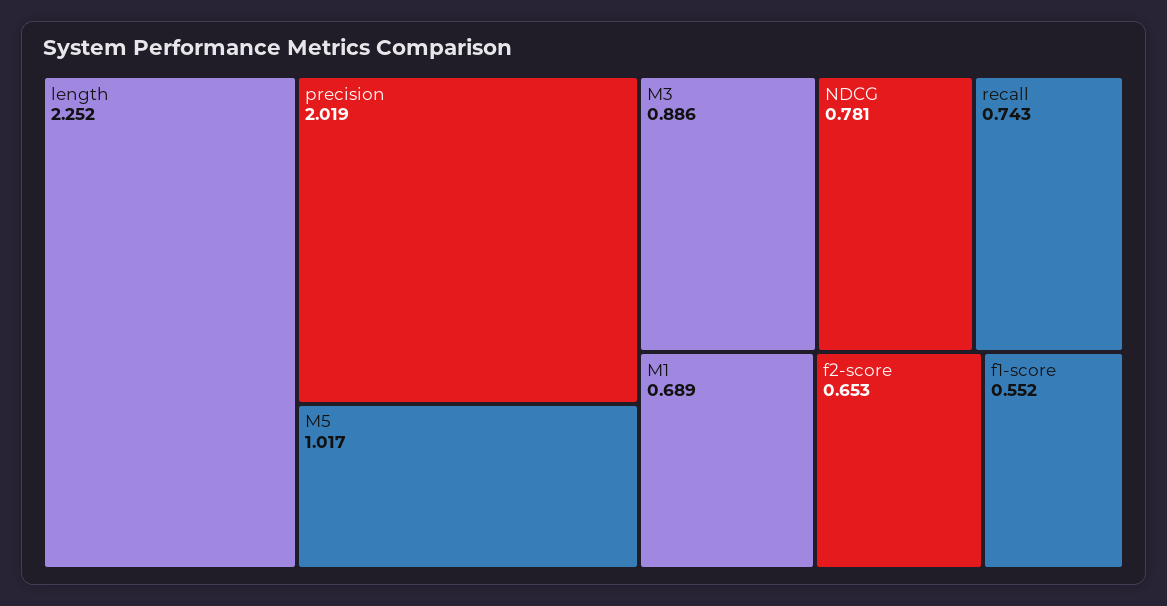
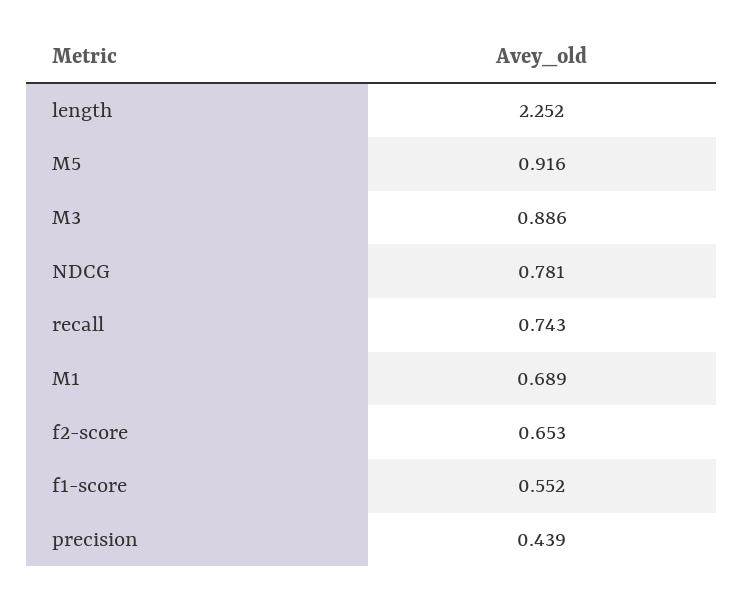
  {
    "length": 2.252,
-   "precision": 2.019,
+   "precision": 0.439,
-   "M5": 1.017,
+   "M5": 0.916,
    "M3": 0.886,
    "NDCG": 0.781,
    "recall": 0.743,
    "M1": 0.689,
    "f2-score": 0.653,
    "f1-score": 0.552
  }

